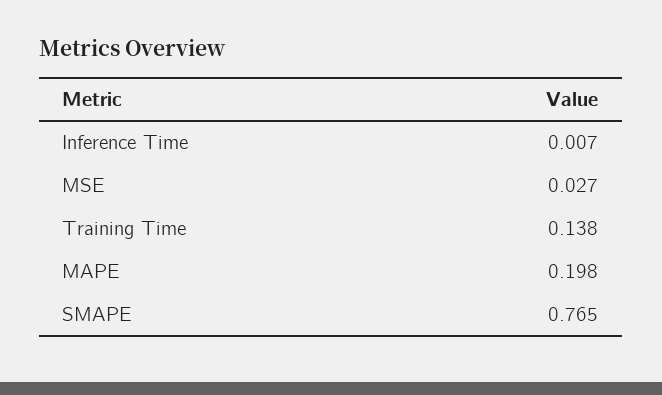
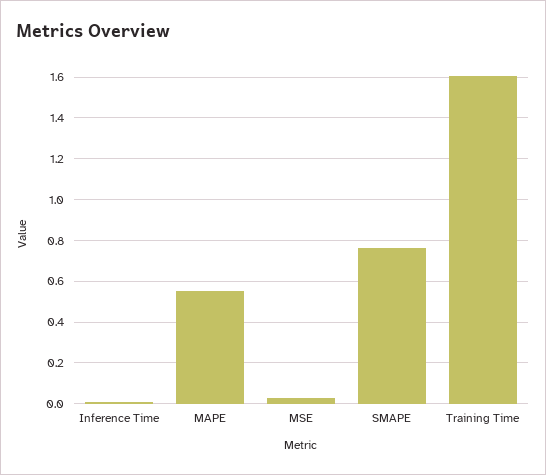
  {
    "Inference Time": 0.007,
    "MSE": 0.027,
-   "Training Time": 0.138,
+   "Training Time": 1.6,
-   "MAPE": 0.198,
+   "MAPE": 0.55,
    "SMAPE": 0.765
  }

